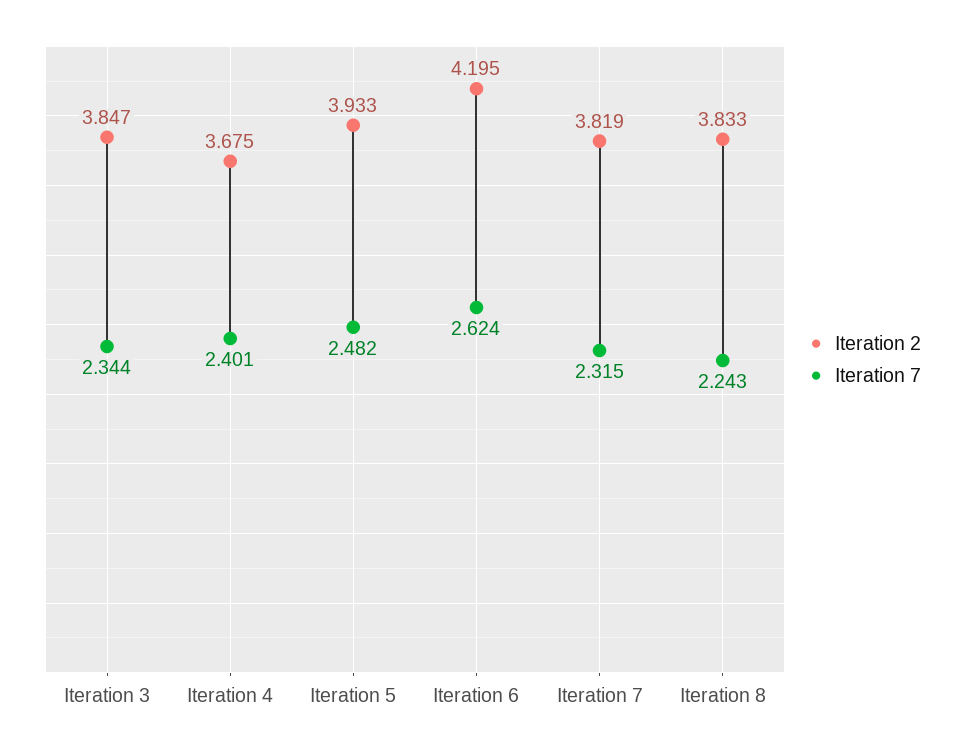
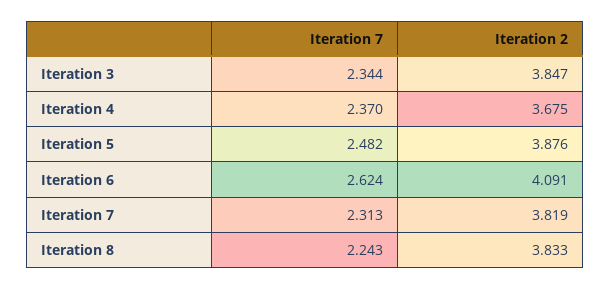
  {
    "Iteration 2": {
      "Iteration 3": 3.847,
      "Iteration 4": 3.675,
-     "Iteration 5": 3.933,
+     "Iteration 5": 3.876,
-     "Iteration 6": 4.195,
+     "Iteration 6": 4.091,
      "Iteration 7": 3.819,
      "Iteration 8": 3.833
    },
    "Iteration 7": {
      "Iteration 3": 2.344,
-     "Iteration 4": 2.401,
+     "Iteration 4": 2.37,
      "Iteration 5": 2.482,
      "Iteration 6": 2.624,
-     "Iteration 7": 2.315,
+     "Iteration 7": 2.313,
      "Iteration 8": 2.243
    }
  }

